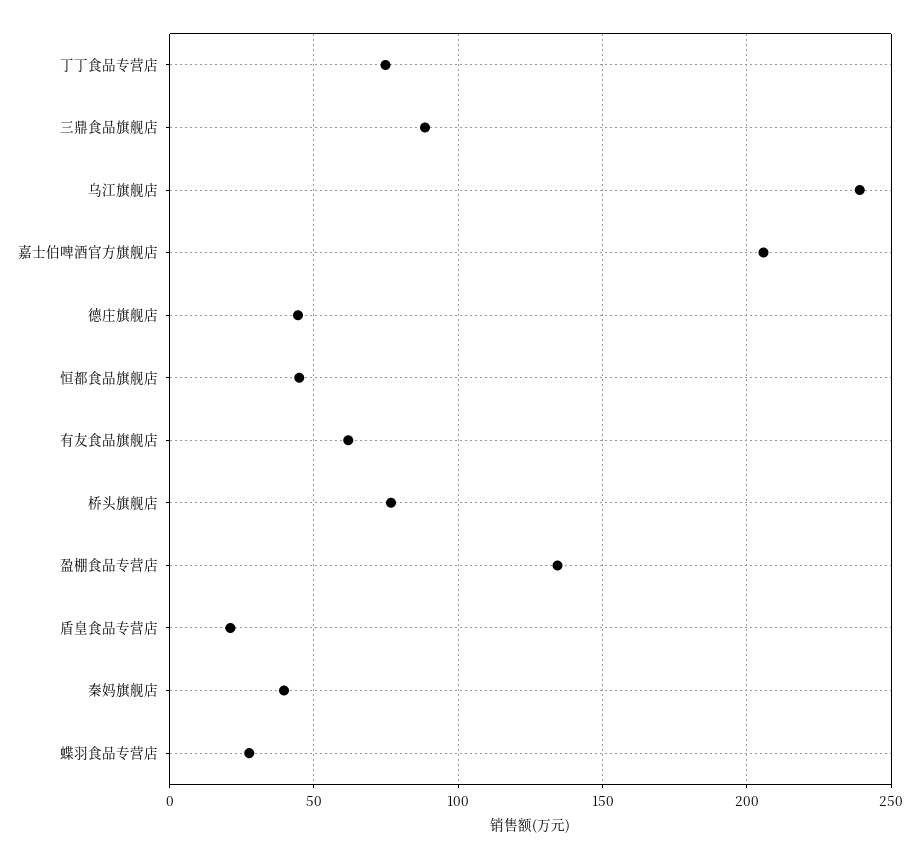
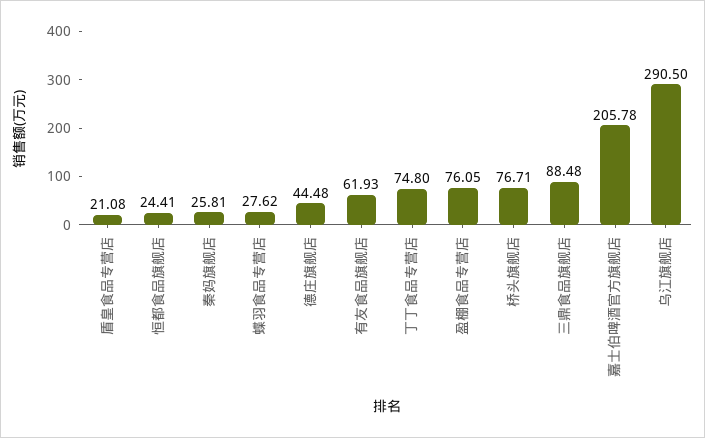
  {
    "丁丁食品专营店": 74.8,
    "三鼎食品旗舰店": 88.48,
-   "乌江旗舰店": 240,
+   "乌江旗舰店": 290.5,
    "嘉士伯啤酒官方旗舰店": 205.78,
    "德庄旗舰店": 44.48,
-   "恒都食品旗舰店": 45,
+   "恒都食品旗舰店": 24.41,
    "有友食品旗舰店": 61.93,
    "桥头旗舰店": 76.71,
-   "盈棚食品专营店": 135,
+   "盈棚食品专营店": 76.05,
    "盾皇食品专营店": 21.08,
-   "秦妈旗舰店": 40,
+   "秦妈旗舰店": 25.81,
    "蝶羽食品专营店": 27.62
  }

